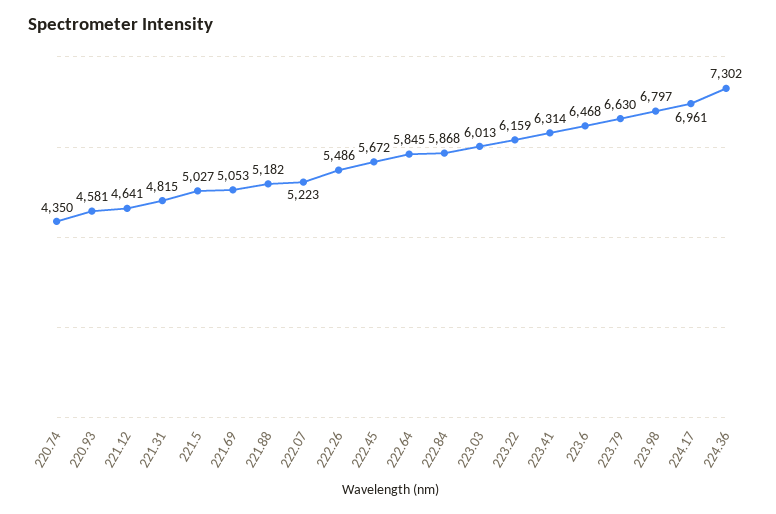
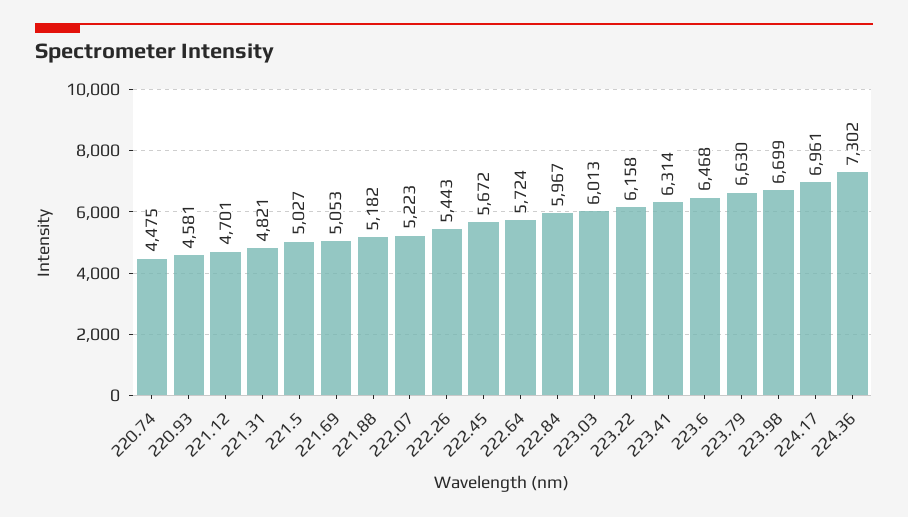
  {
-   "220.74": 4350,
+   "220.74": 4475,
    "220.93": 4581,
-   "221.12": 4641,
+   "221.12": 4701,
-   "221.31": 4815,
+   "221.31": 4821,
    "221.5": 5027,
    "221.69": 5053,
    "221.88": 5182,
    "222.07": 5223,
-   "222.26": 5486,
+   "222.26": 5443,
    "222.45": 5672,
-   "222.64": 5845,
+   "222.64": 5724,
-   "222.84": 5868,
+   "222.84": 5967,
    "223.03": 6013,
-   "223.22": 6159,
+   "223.22": 6158,
    "223.41": 6314,
    "223.6": 6468,
    "223.79": 6630,
-   "223.98": 6797,
+   "223.98": 6699,
    "224.17": 6961,
    "224.36": 7302
  }

